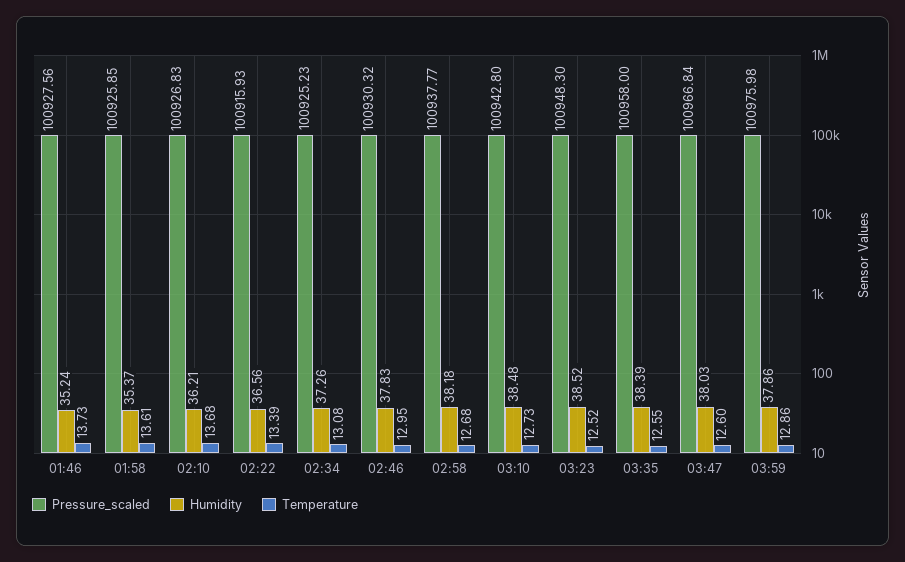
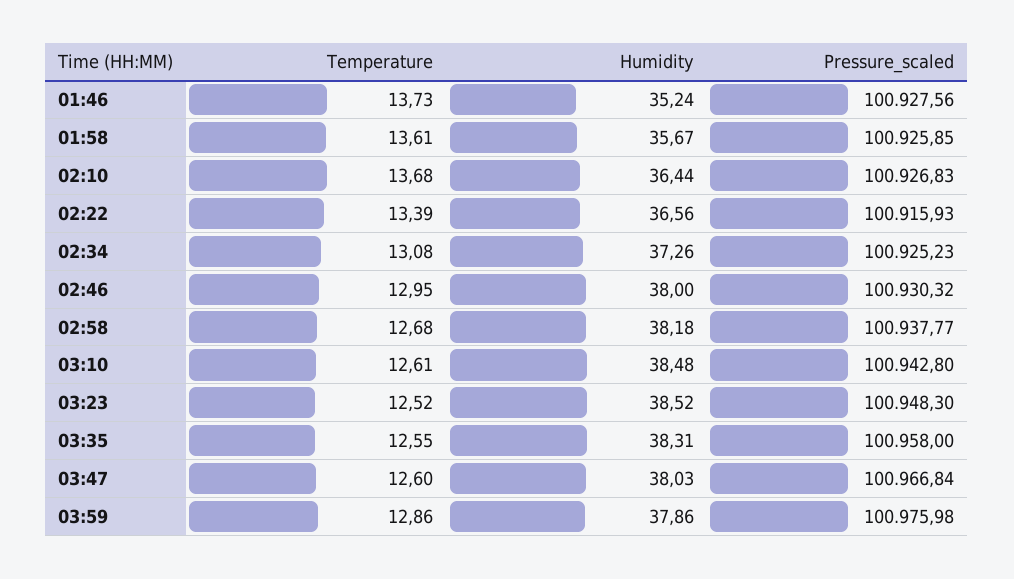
  {
    "Pressure_scaled": {
      "01:46": 100927.56,
      "01:58": 100925.85,
      "02:10": 100926.83,
      "02:22": 100915.93,
      "02:34": 100925.23,
      "02:46": 100930.32,
      "02:58": 100937.77,
      "03:10": 100942.8,
      "03:23": 100948.3,
      "03:35": 100958,
      "03:47": 100966.84,
      "03:59": 100975.98
    },
    "Humidity": {
      "01:46": 35.24,
-     "01:58": 35.37,
+     "01:58": 35.67,
-     "02:10": 36.21,
+     "02:10": 36.44,
      "02:22": 36.56,
      "02:34": 37.26,
-     "02:46": 37.83,
+     "02:46": 38,
      "02:58": 38.18,
      "03:10": 38.48,
      "03:23": 38.52,
-     "03:35": 38.39,
+     "03:35": 38.31,
      "03:47": 38.03,
      "03:59": 37.86
    },
    "Temperature": {
      "01:46": 13.73,
      "01:58": 13.61,
      "02:10": 13.68,
      "02:22": 13.39,
      "02:34": 13.08,
      "02:46": 12.95,
      "02:58": 12.68,
-     "03:10": 12.73,
+     "03:10": 12.61,
      "03:23": 12.52,
      "03:35": 12.55,
      "03:47": 12.6,
      "03:59": 12.86
    }
  }

